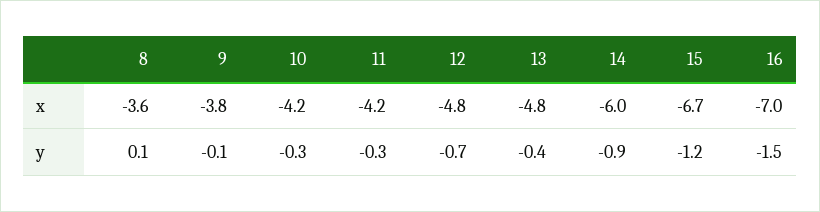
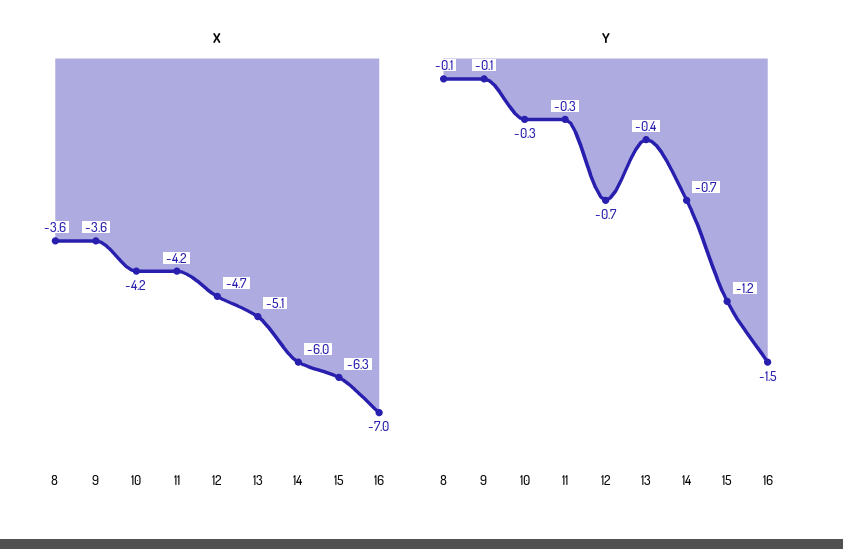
  {
    "x": {
      "8": -3.6,
-     "9": -3.8,
+     "9": -3.6,
      "10": -4.2,
      "11": -4.2,
-     "12": -4.8,
+     "12": -4.7,
-     "13": -4.8,
+     "13": -5.1,
      "14": -6,
-     "15": -6.7,
+     "15": -6.3,
      "16": -7
    },
    "y": {
-     "8": 0.1,
+     "8": -0.1,
      "9": -0.1,
      "10": -0.3,
      "11": -0.3,
      "12": -0.7,
      "13": -0.4,
-     "14": -0.9,
+     "14": -0.7,
      "15": -1.2,
      "16": -1.5
    }
  }

